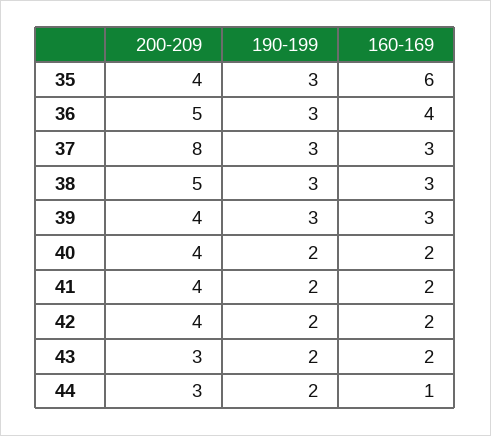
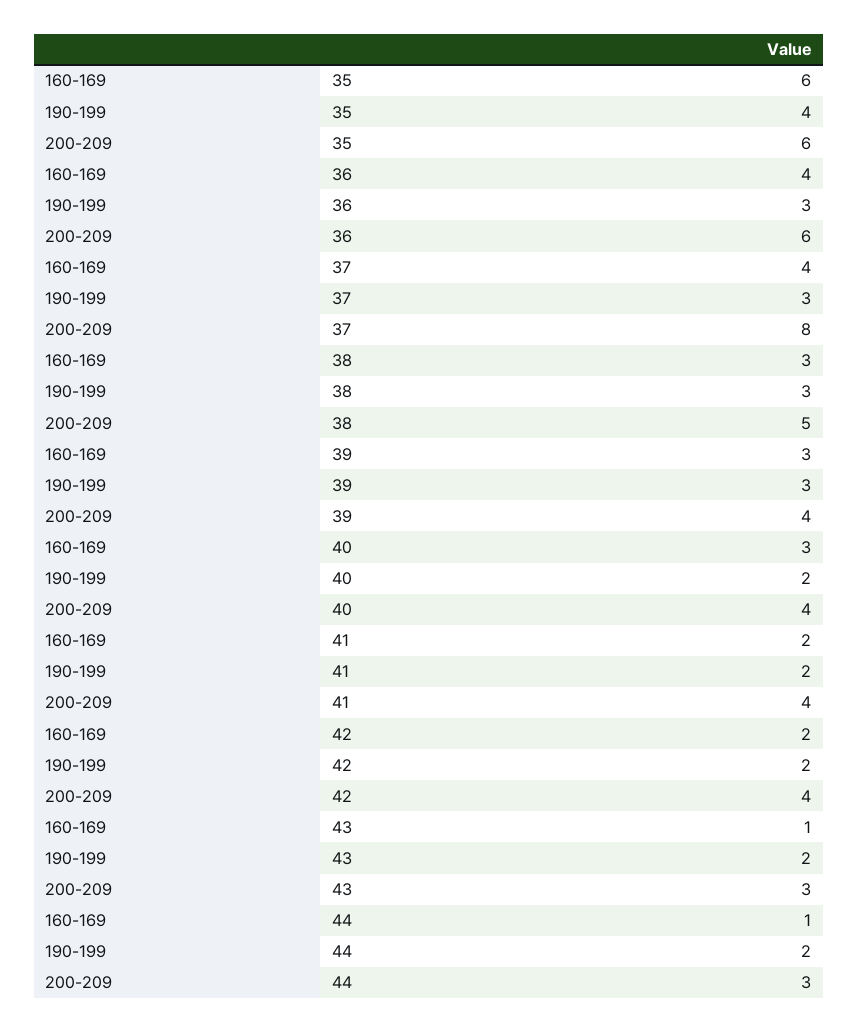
  {
    "200-209": {
-     "35": 4,
+     "35": 6,
-     "36": 5,
+     "36": 6,
      "37": 8,
      "38": 5,
      "39": 4,
      "40": 4,
      "41": 4,
      "42": 4,
      "43": 3,
      "44": 3
    },
    "190-199": {
-     "35": 3,
+     "35": 4,
      "36": 3,
      "37": 3,
      "38": 3,
      "39": 3,
      "40": 2,
      "41": 2,
      "42": 2,
      "43": 2,
      "44": 2
    },
    "160-169": {
      "35": 6,
      "36": 4,
-     "37": 3,
+     "37": 4,
      "38": 3,
      "39": 3,
-     "40": 2,
+     "40": 3,
      "41": 2,
      "42": 2,
-     "43": 2,
+     "43": 1,
      "44": 1
    }
  }

